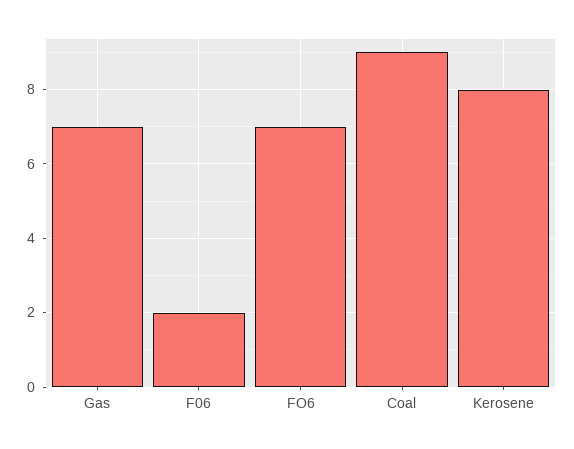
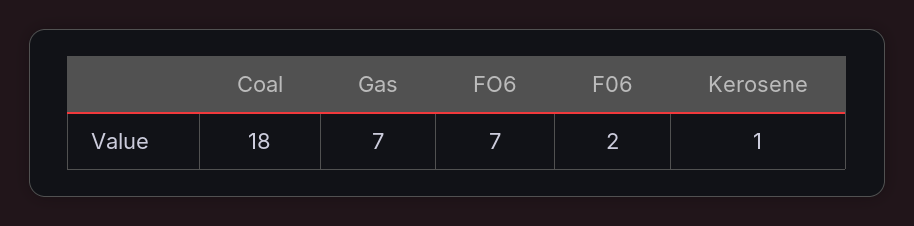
  {
    "Gas": 7,
    "F06": 2,
    "FO6": 7,
-   "Coal": 9,
+   "Coal": 18,
-   "Kerosene": 8
+   "Kerosene": 1
  }

